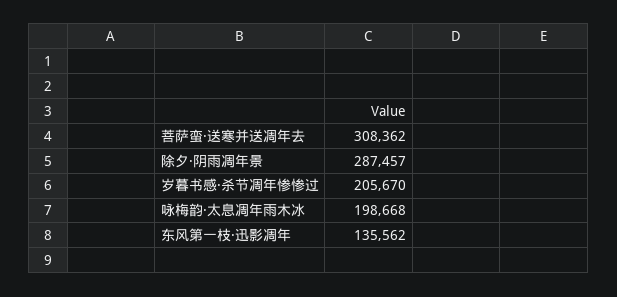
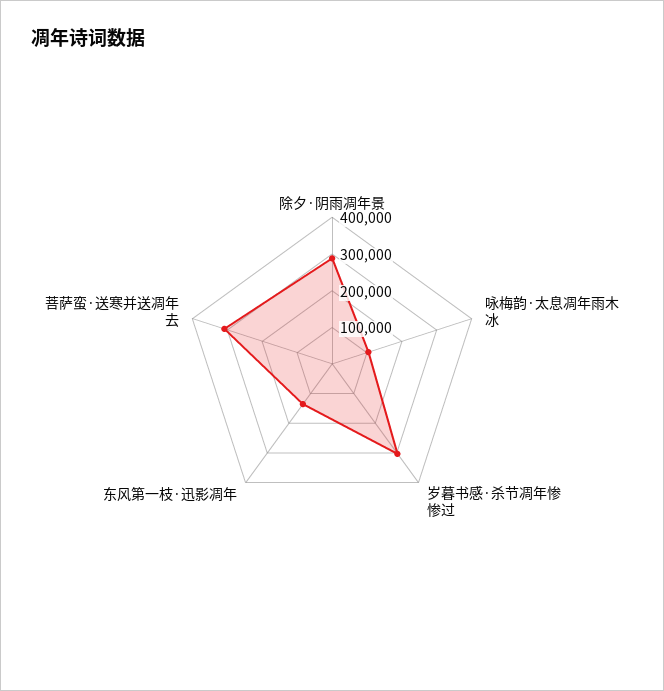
  {
    "菩萨蛮·送寒并送凋年去": 308362,
    "除夕·阴雨凋年景": 287457,
-   "岁暮书感·杀节凋年惨惨过": 205670,
+   "岁暮书感·杀节凋年惨惨过": 300000,
-   "咏梅韵·太息凋年雨木冰": 198668,
+   "咏梅韵·太息凋年雨木冰": 100000,
    "东风第一枝·迅影凋年": 135562
  }

